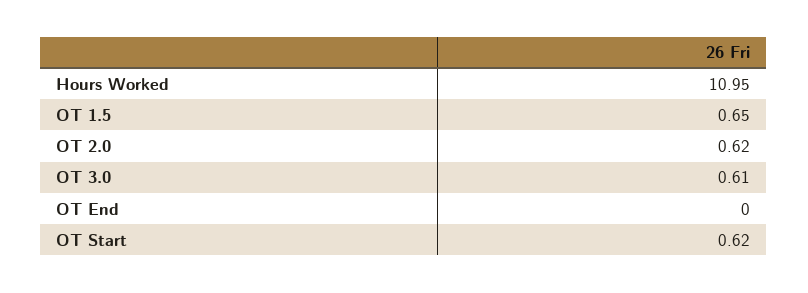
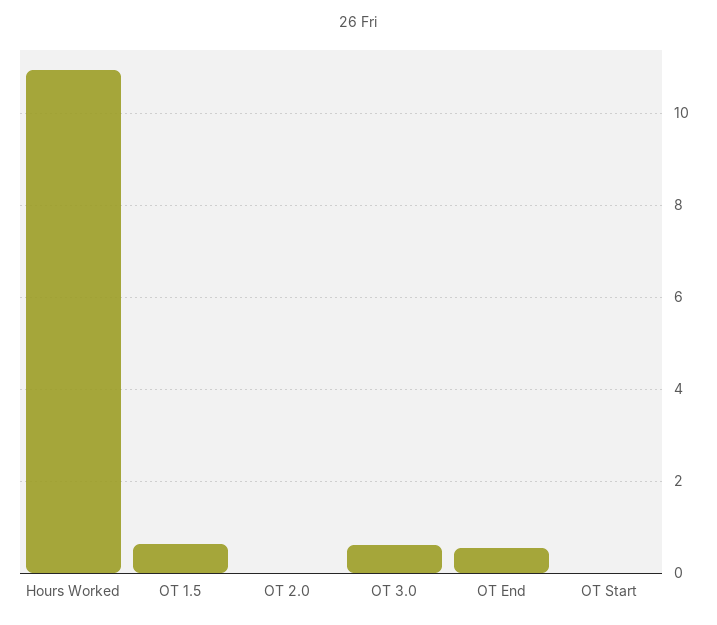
  {
    "Hours Worked": 10.95,
    "OT 1.5": 0.65,
-   "OT 2.0": 0.62,
+   "OT 2.0": 0,
    "OT 3.0": 0.61,
-   "OT End": 0,
+   "OT End": 0.6,
-   "OT Start": 0.62
+   "OT Start": 0
  }

